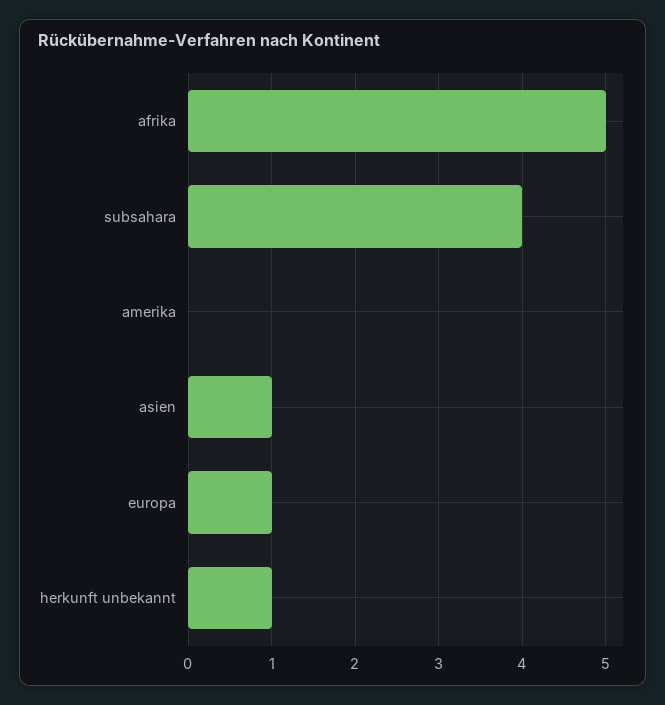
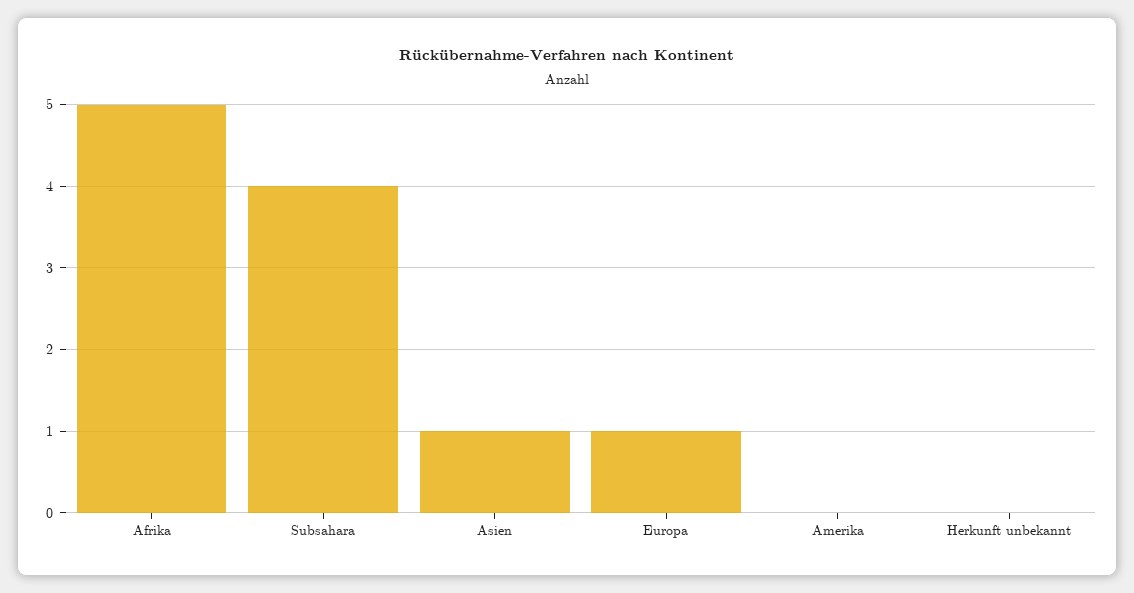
  {
    "afrika": 5,
    "subsahara": 4,
    "amerika": 0,
    "asien": 1,
    "europa": 1,
-   "herkunft unbekannt": 1
+   "herkunft unbekannt": 0
  }

